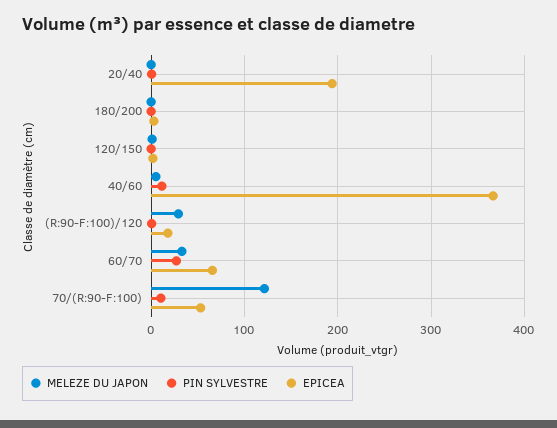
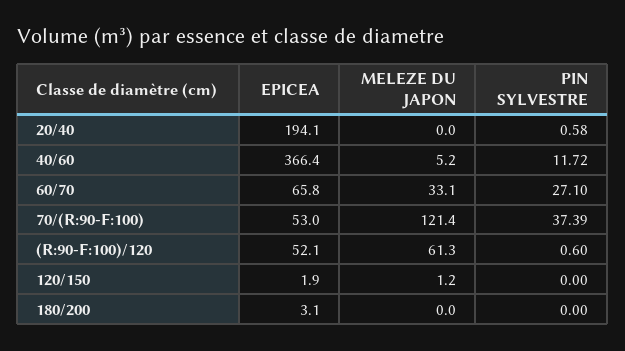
  {
    "MELEZE DU JAPON": {
      "20/40": 0,
      "180/200": 0,
      "120/150": 1.2,
      "40/60": 5.2,
-     "(R:90-F:100)/120": 30,
+     "(R:90-F:100)/120": 61.3,
      "60/70": 33.1,
      "70/(R:90-F:100)": 121.4
    },
    "PIN SYLVESTRE": {
      "20/40": 0.58,
      "180/200": 0,
      "120/150": 0,
      "40/60": 11.72,
      "(R:90-F:100)/120": 0.6,
      "60/70": 27.1,
-     "70/(R:90-F:100)": 10
+     "70/(R:90-F:100)": 37.39
    },
    "EPICEA": {
      "20/40": 194.1,
      "180/200": 3.1,
      "120/150": 1.9,
      "40/60": 366.4,
-     "(R:90-F:100)/120": 20,
+     "(R:90-F:100)/120": 52.1,
      "60/70": 65.8,
      "70/(R:90-F:100)": 53
    }
  }

